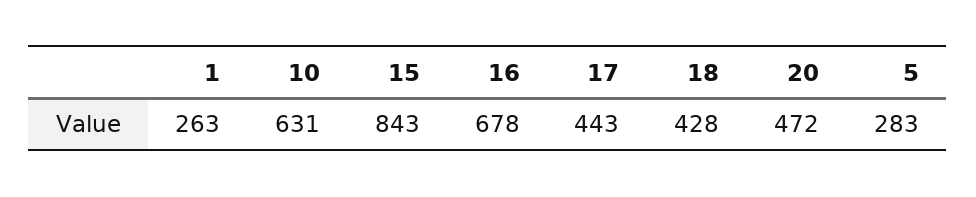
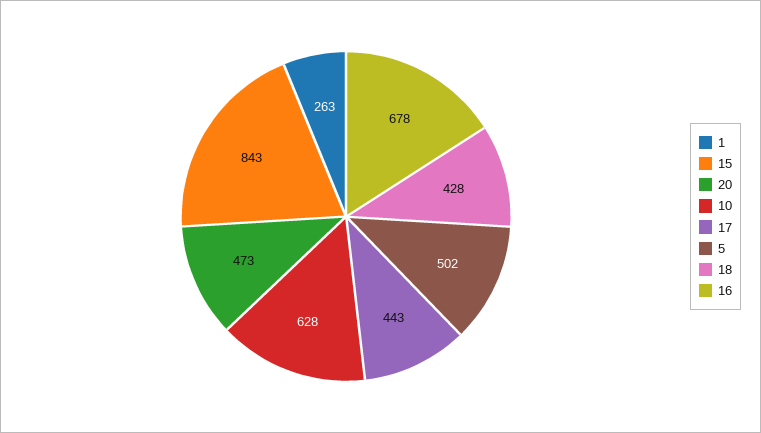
  {
    "1": 263,
-   "10": 631,
+   "10": 628,
    "15": 843,
    "16": 678,
    "17": 443,
    "18": 428,
-   "20": 472,
+   "20": 473,
-   "5": 283
+   "5": 502
  }

